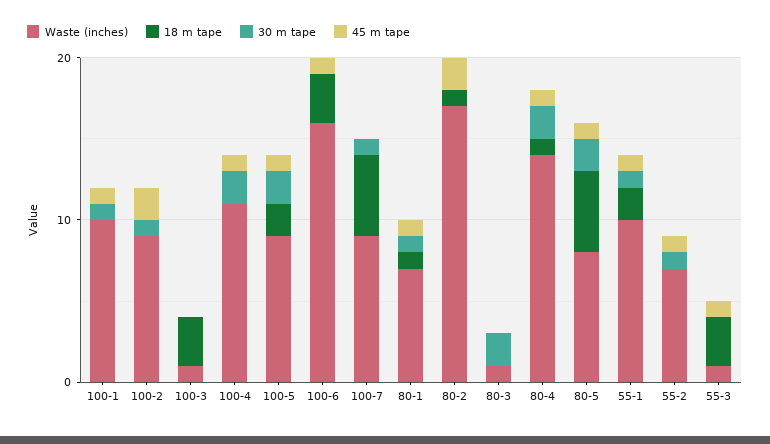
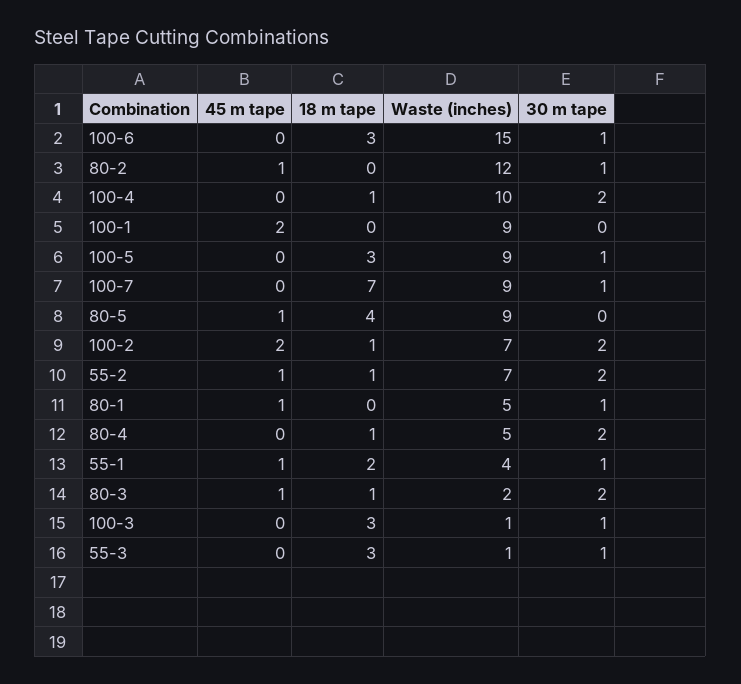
  {
    "Waste (inches)": {
-     "100-1": 10,
+     "100-1": 9,
-     "100-2": 9,
+     "100-2": 7,
      "100-3": 1,
-     "100-4": 11,
+     "100-4": 10,
      "100-5": 9,
-     "100-6": 16,
+     "100-6": 15,
      "100-7": 9,
-     "80-1": 7,
+     "80-1": 5,
-     "80-2": 17,
+     "80-2": 12,
-     "80-3": 1,
+     "80-3": 2,
-     "80-4": 14,
+     "80-4": 5,
-     "80-5": 8,
+     "80-5": 9,
-     "55-1": 10,
+     "55-1": 4,
      "55-2": 7,
      "55-3": 1
    },
    "18 m tape": {
      "100-1": 0,
-     "100-2": 0,
+     "100-2": 1,
      "100-3": 3,
-     "100-4": 0,
+     "100-4": 1,
-     "100-5": 2,
+     "100-5": 3,
      "100-6": 3,
-     "100-7": 5,
+     "100-7": 7,
-     "80-1": 1,
+     "80-1": 0,
-     "80-2": 1,
+     "80-2": 0,
-     "80-3": 0,
+     "80-3": 1,
      "80-4": 1,
-     "80-5": 5,
+     "80-5": 4,
      "55-1": 2,
-     "55-2": 0,
+     "55-2": 1,
      "55-3": 3
    },
    "30 m tape": {
-     "100-1": 1,
+     "100-1": 0,
-     "100-2": 1,
+     "100-2": 2,
-     "100-3": 0,
+     "100-3": 1,
      "100-4": 2,
-     "100-5": 2,
+     "100-5": 1,
-     "100-6": 0,
+     "100-6": 1,
      "100-7": 1,
      "80-1": 1,
-     "80-2": 0,
+     "80-2": 1,
      "80-3": 2,
      "80-4": 2,
-     "80-5": 2,
+     "80-5": 0,
      "55-1": 1,
-     "55-2": 1,
+     "55-2": 2,
-     "55-3": 0
+     "55-3": 1
    },
    "45 m tape": {
-     "100-1": 1,
+     "100-1": 2,
      "100-2": 2,
      "100-3": 0,
-     "100-4": 1,
+     "100-4": 0,
-     "100-5": 1,
+     "100-5": 0,
-     "100-6": 1,
+     "100-6": 0,
      "100-7": 0,
      "80-1": 1,
-     "80-2": 2,
+     "80-2": 1,
-     "80-3": 0,
+     "80-3": 1,
-     "80-4": 1,
+     "80-4": 0,
      "80-5": 1,
      "55-1": 1,
      "55-2": 1,
-     "55-3": 1
+     "55-3": 0
    }
  }

